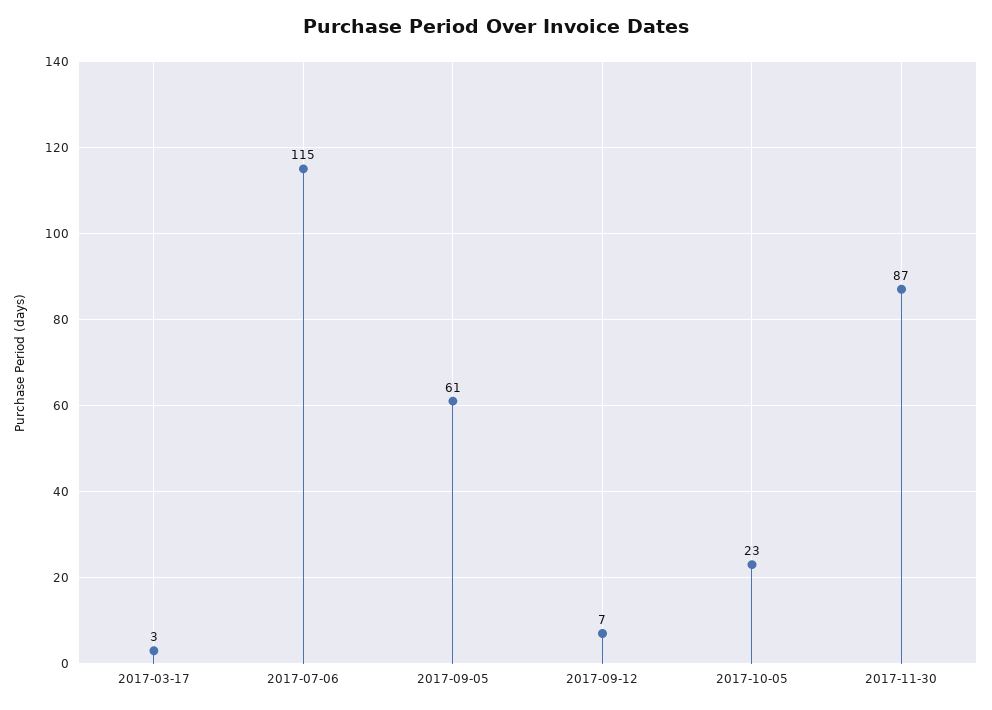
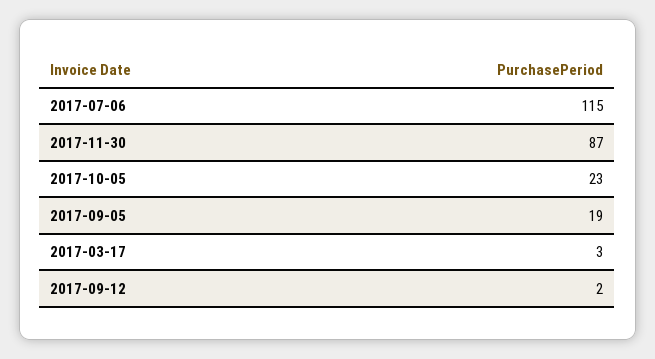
  {
    "2017-03-17": 3,
    "2017-07-06": 115,
-   "2017-09-05": 61,
+   "2017-09-05": 19,
-   "2017-09-12": 7,
+   "2017-09-12": 2,
    "2017-10-05": 23,
    "2017-11-30": 87
  }

